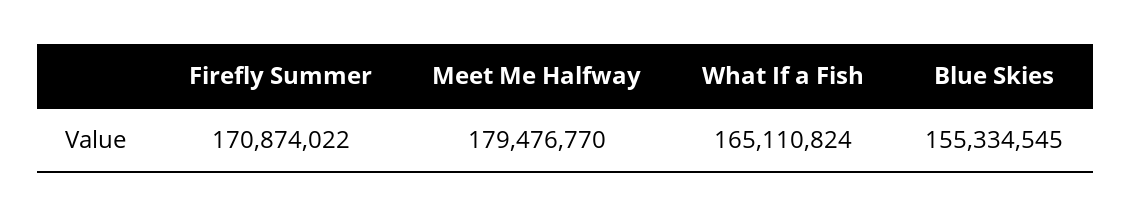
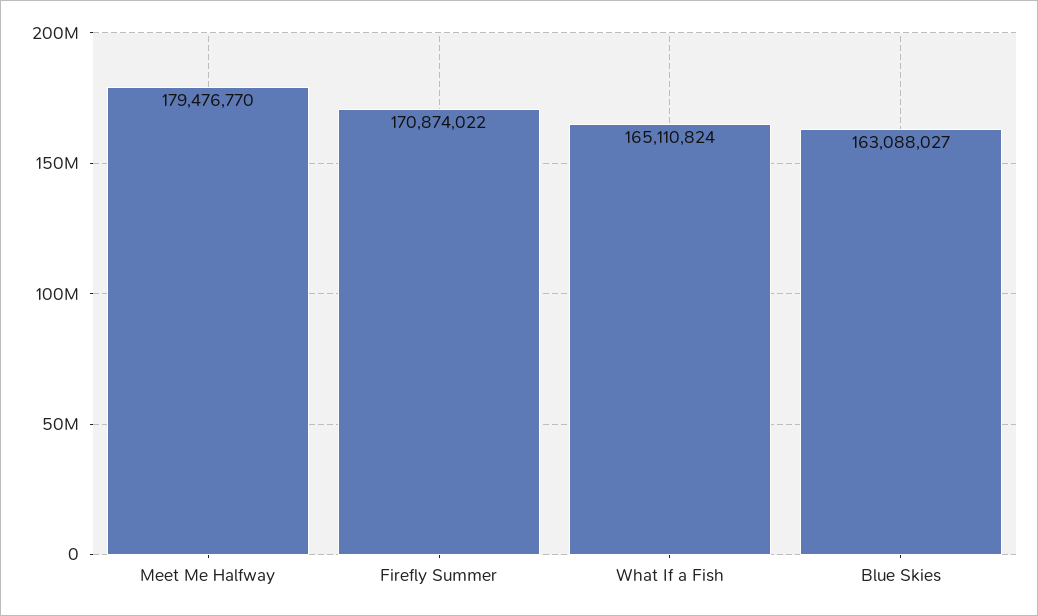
  {
    "Firefly Summer": 170874022,
    "Meet Me Halfway": 179476770,
    "What If a Fish": 165110824,
-   "Blue Skies": 155334545
+   "Blue Skies": 163088027
  }

